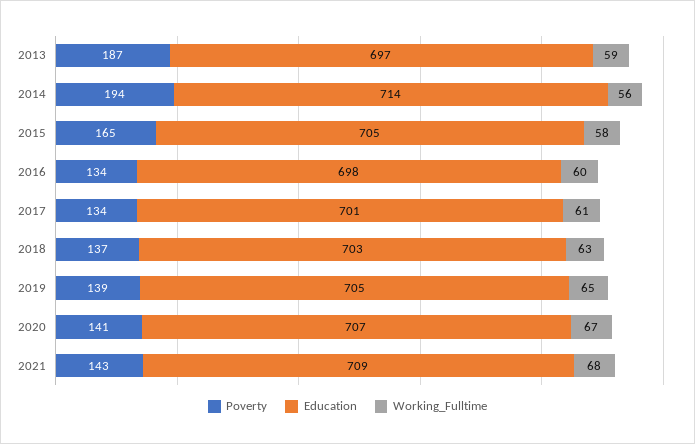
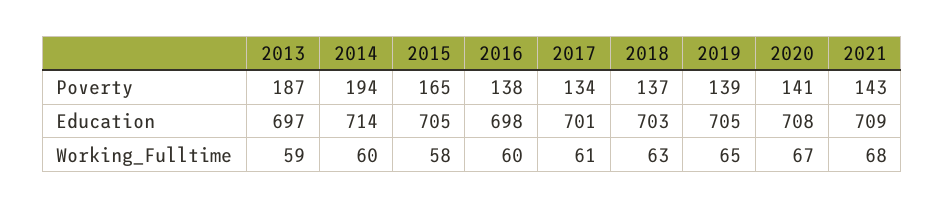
  {
    "Poverty": {
      "2013": 187,
      "2014": 194,
      "2015": 165,
-     "2016": 134,
+     "2016": 138,
      "2017": 134,
      "2018": 137,
      "2019": 139,
      "2020": 141,
      "2021": 143
    },
    "Education": {
      "2013": 697,
      "2014": 714,
      "2015": 705,
      "2016": 698,
      "2017": 701,
      "2018": 703,
      "2019": 705,
-     "2020": 707,
+     "2020": 708,
      "2021": 709
    },
    "Working_Fulltime": {
      "2013": 59,
-     "2014": 56,
+     "2014": 60,
      "2015": 58,
      "2016": 60,
      "2017": 61,
      "2018": 63,
      "2019": 65,
      "2020": 67,
      "2021": 68
    }
  }

